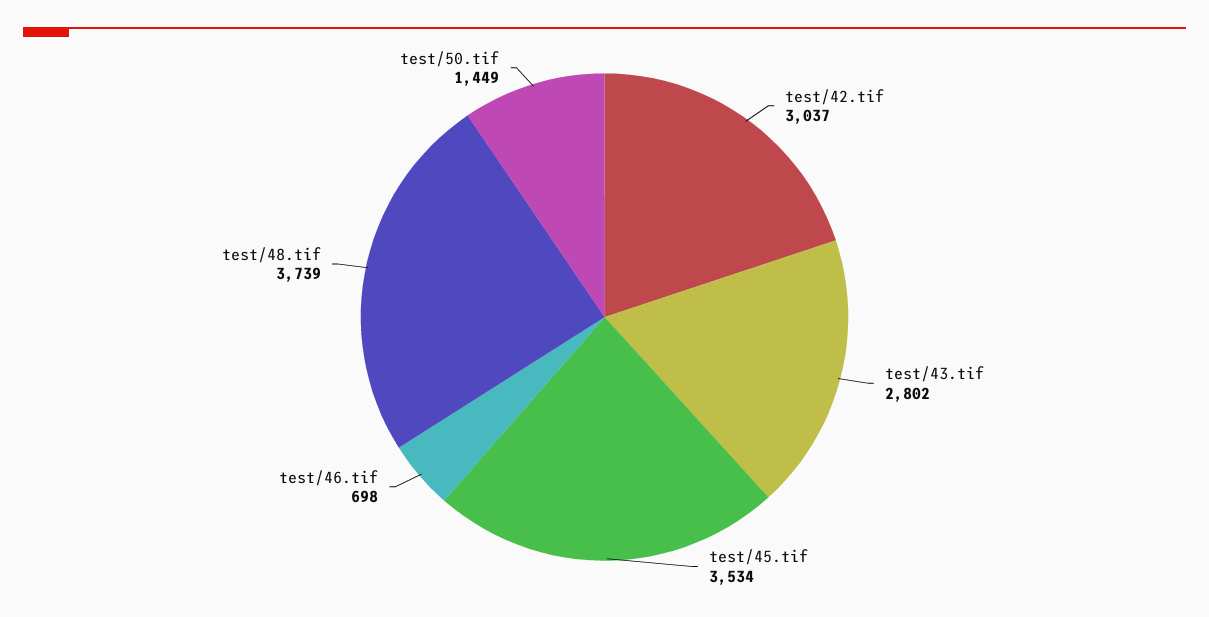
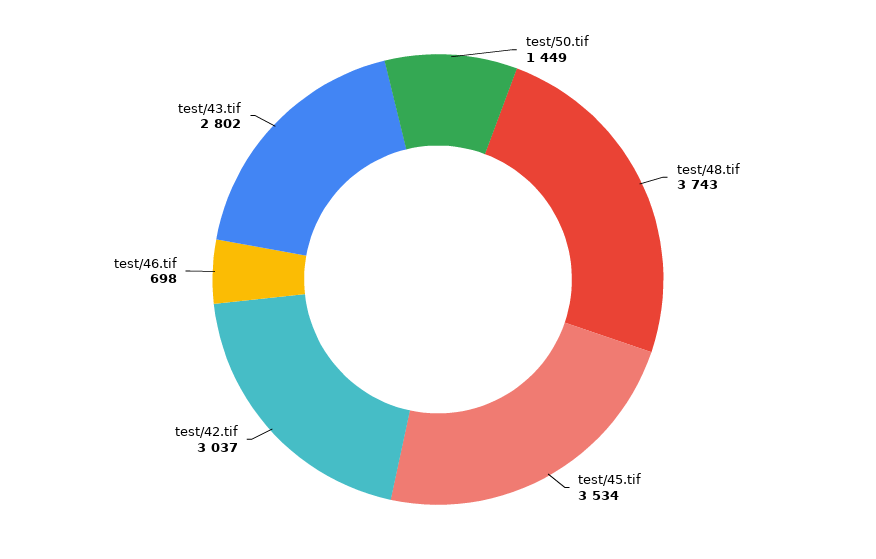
  {
    "test/42.tif": 3037,
    "test/43.tif": 2802,
    "test/45.tif": 3534,
    "test/46.tif": 698,
-   "test/48.tif": 3739,
+   "test/48.tif": 3743,
    "test/50.tif": 1449
  }

